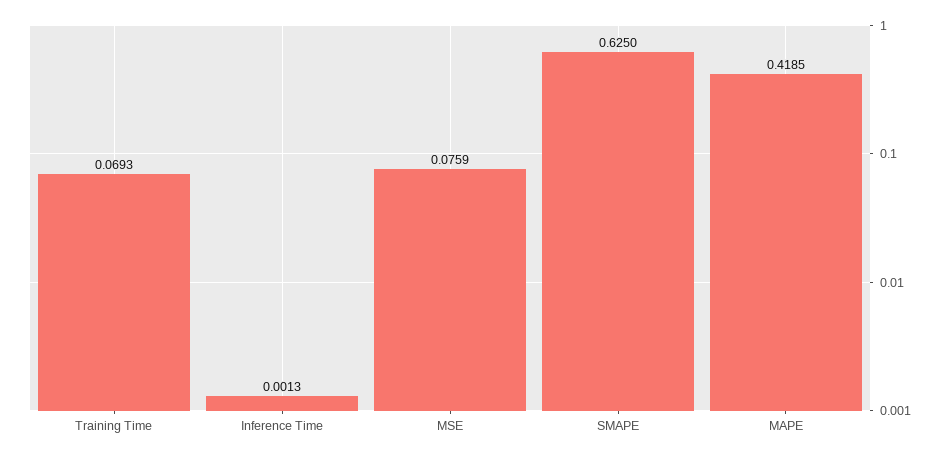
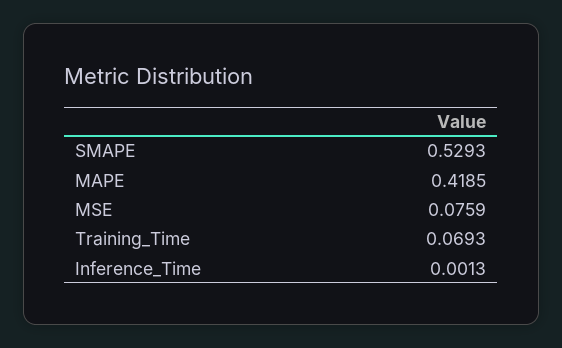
  {
    "Training Time": 0.0693,
    "Inference Time": 0.0013,
    "MSE": 0.0759,
-   "SMAPE": 0.625,
+   "SMAPE": 0.5293,
    "MAPE": 0.4185
  }

